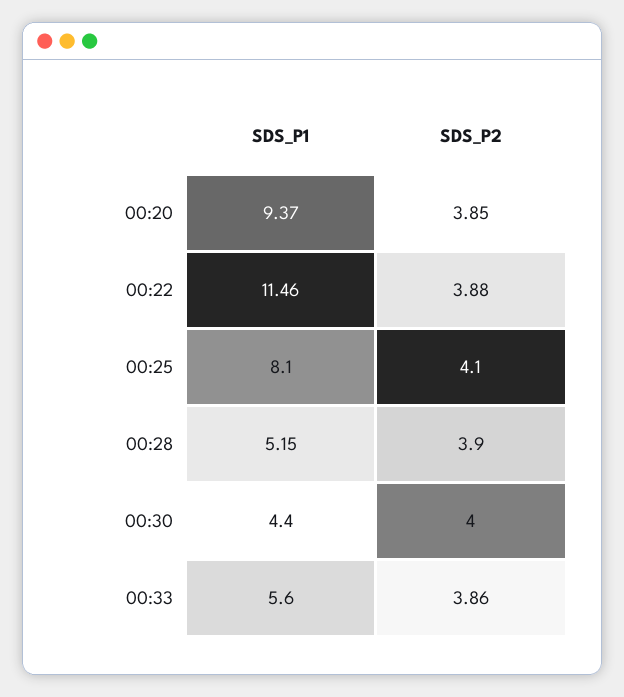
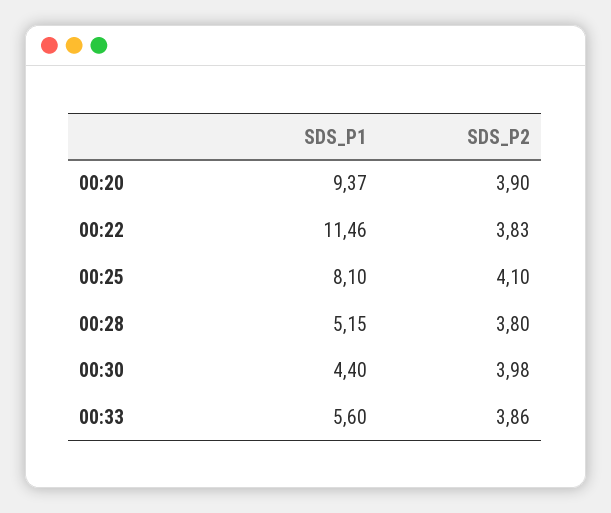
  {
    "SDS_P1": {
      "00:20": 9.37,
      "00:22": 11.46,
      "00:25": 8.1,
      "00:28": 5.15,
      "00:30": 4.4,
      "00:33": 5.6
    },
    "SDS_P2": {
-     "00:20": 3.85,
+     "00:20": 3.9,
-     "00:22": 3.88,
+     "00:22": 3.83,
      "00:25": 4.1,
-     "00:28": 3.9,
+     "00:28": 3.8,
-     "00:30": 4,
+     "00:30": 3.98,
      "00:33": 3.86
    }
  }

